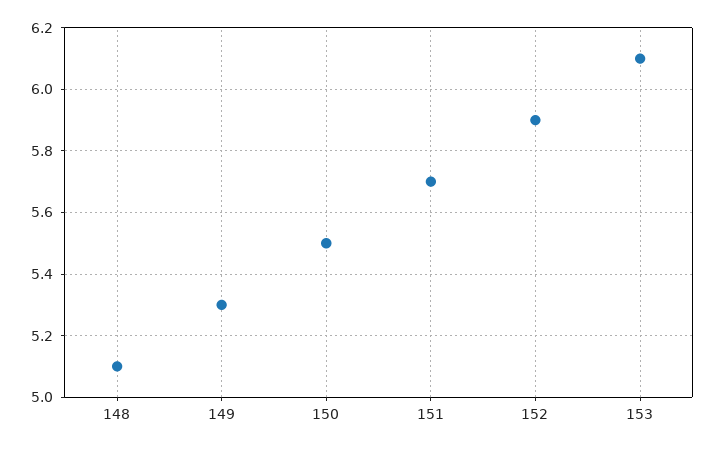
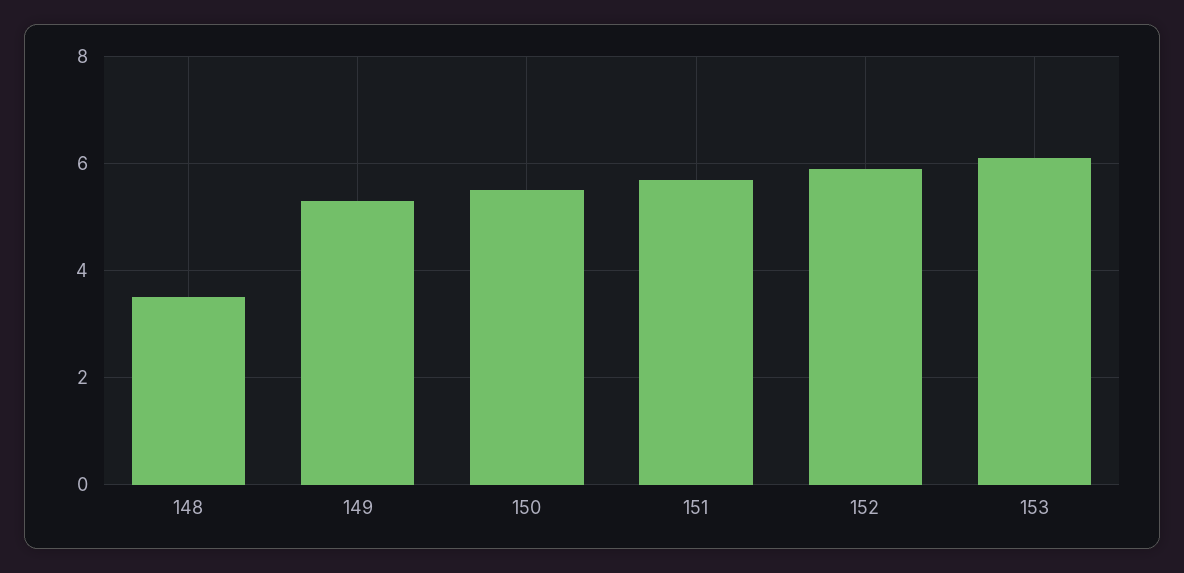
  {
-   "148": 5.1,
+   "148": 3.5,
    "149": 5.3,
    "150": 5.5,
    "151": 5.7,
    "152": 5.9,
    "153": 6.1
  }

